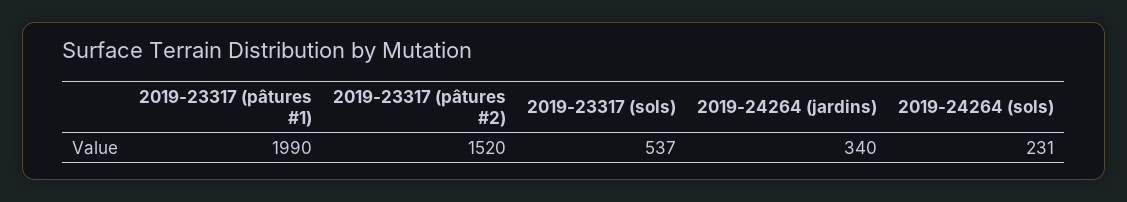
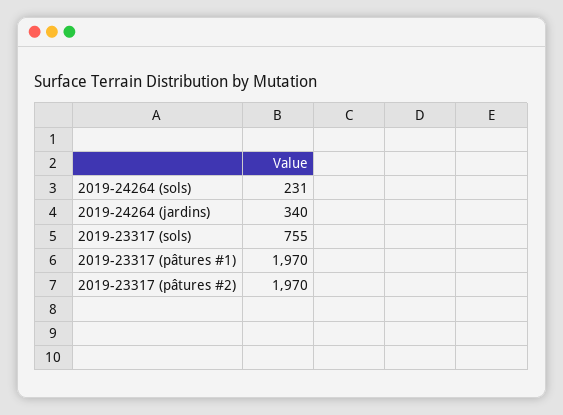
  {
-   "2019-23317 (pâtures #1)": 1990,
+   "2019-23317 (pâtures #1)": 1970,
-   "2019-23317 (pâtures #2)": 1520,
+   "2019-23317 (pâtures #2)": 1970,
-   "2019-23317 (sols)": 537,
+   "2019-23317 (sols)": 755,
    "2019-24264 (jardins)": 340,
    "2019-24264 (sols)": 231
  }

